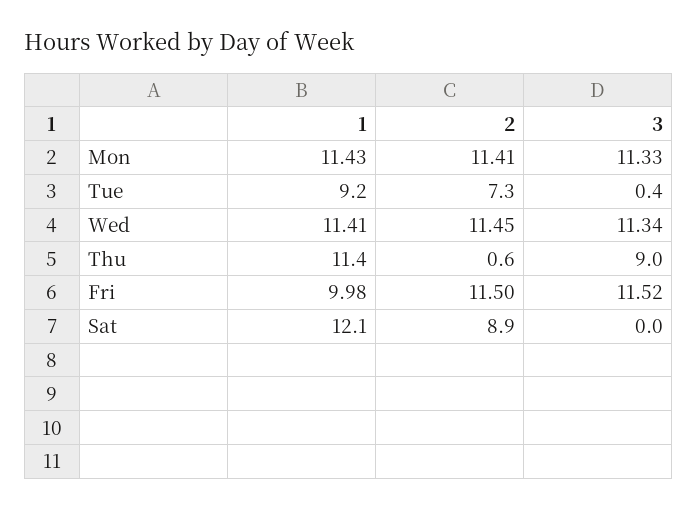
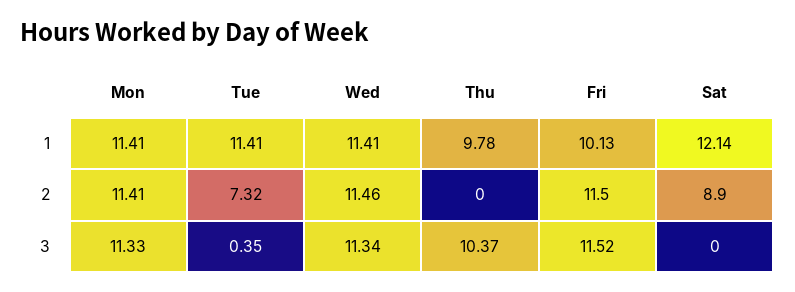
  {
    "1": {
-     "Mon": 11.43,
+     "Mon": 11.41,
-     "Tue": 9.2,
+     "Tue": 11.41,
      "Wed": 11.41,
-     "Thu": 11.4,
+     "Thu": 9.78,
-     "Fri": 9.98,
+     "Fri": 10.13,
      "Sat": 12.14
    },
    "2": {
      "Mon": 11.41,
      "Tue": 7.32,
-     "Wed": 11.45,
+     "Wed": 11.46,
-     "Thu": 0.6,
+     "Thu": 0,
      "Fri": 11.5,
      "Sat": 8.9
    },
    "3": {
      "Mon": 11.33,
      "Tue": 0.35,
      "Wed": 11.34,
-     "Thu": 9,
+     "Thu": 10.37,
      "Fri": 11.52,
      "Sat": 0
    }
  }

